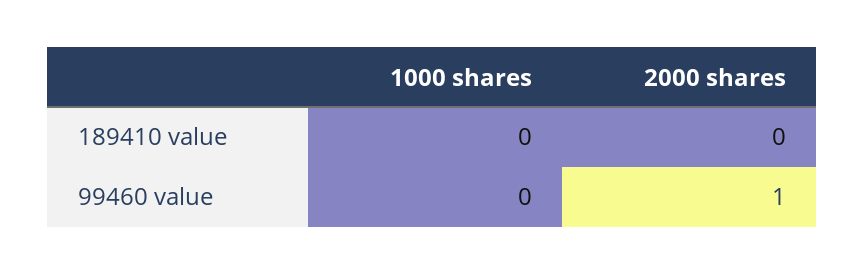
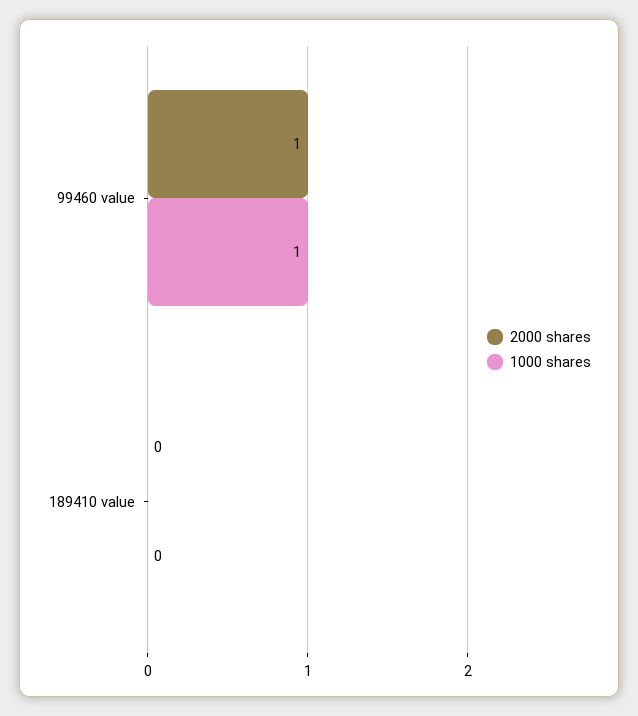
  {
    "1000 shares": {
      "189410 value": 0,
-     "99460 value": 0
+     "99460 value": 1
    },
    "2000 shares": {
      "189410 value": 0,
      "99460 value": 1
    }
  }

